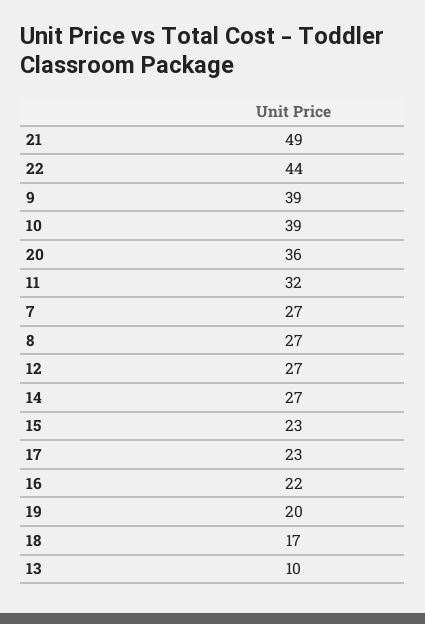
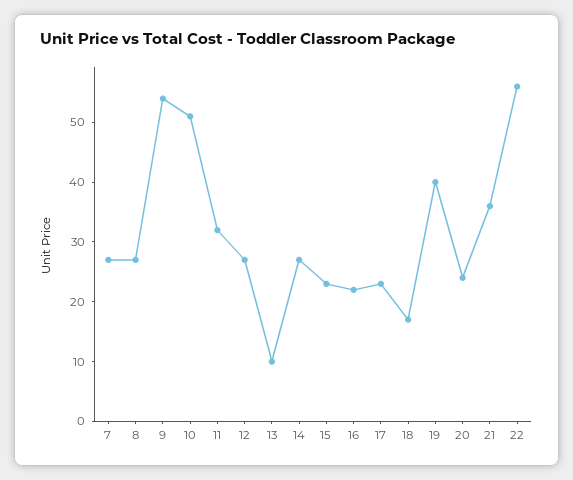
  {
-   "21": 49,
+   "21": 35,
-   "22": 44,
+   "22": 55,
-   "9": 39,
+   "9": 55,
-   "10": 39,
+   "10": 50,
-   "20": 36,
+   "20": 25,
    "11": 32,
    "7": 27,
    "8": 27,
    "12": 27,
    "14": 27,
    "15": 23,
    "17": 23,
    "16": 22,
-   "19": 20,
+   "19": 40,
    "18": 17,
    "13": 10
  }

